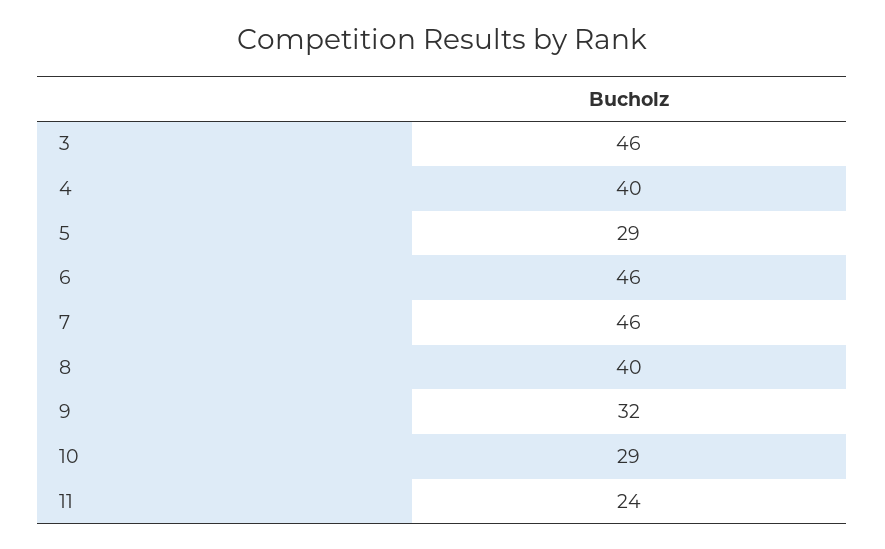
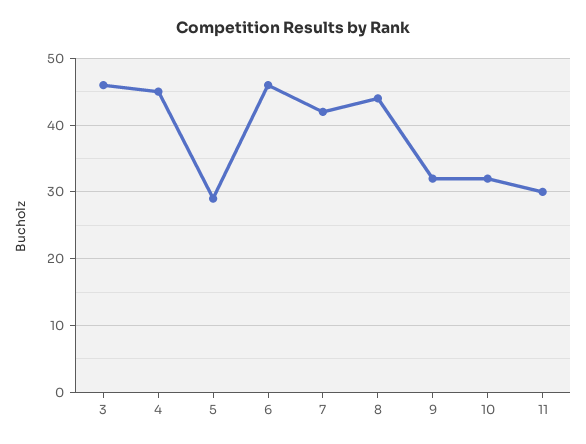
  {
    "3": 46,
-   "4": 40,
+   "4": 45,
    "5": 29,
    "6": 46,
-   "7": 46,
+   "7": 42,
-   "8": 40,
+   "8": 44,
    "9": 32,
-   "10": 29,
+   "10": 32,
-   "11": 24
+   "11": 30
  }

